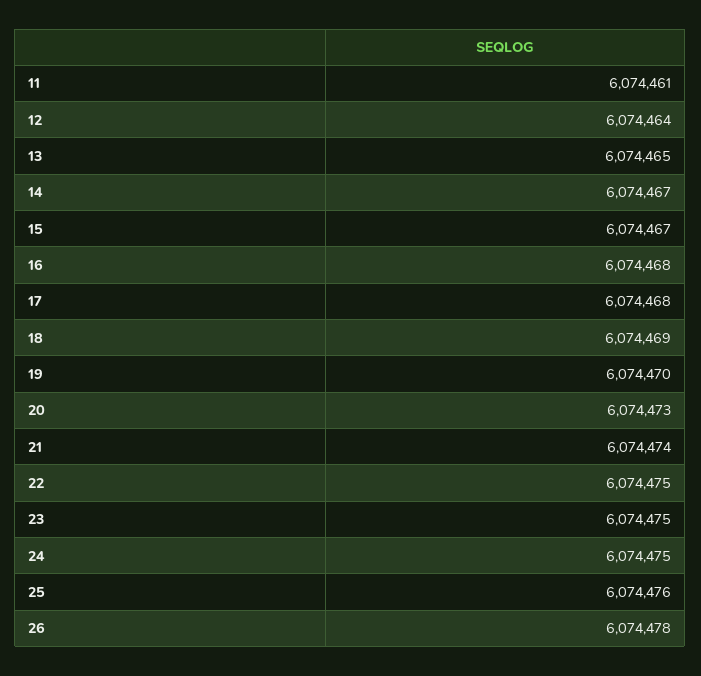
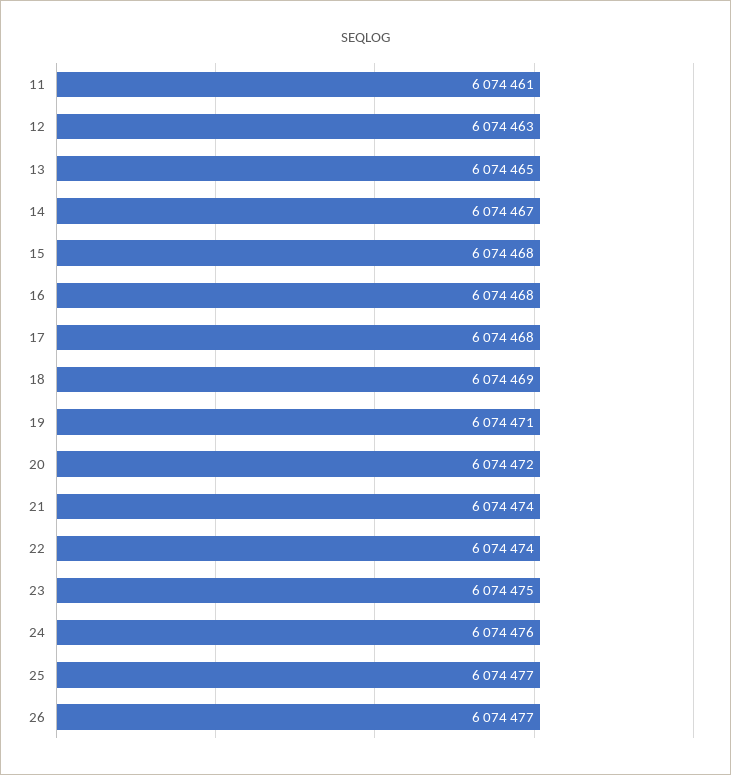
  {
    "11": 6074461,
-   "12": 6074464,
+   "12": 6074463,
    "13": 6074465,
    "14": 6074467,
-   "15": 6074467,
+   "15": 6074468,
    "16": 6074468,
    "17": 6074468,
    "18": 6074469,
-   "19": 6074470,
+   "19": 6074471,
-   "20": 6074473,
+   "20": 6074472,
    "21": 6074474,
-   "22": 6074475,
+   "22": 6074474,
    "23": 6074475,
-   "24": 6074475,
+   "24": 6074476,
-   "25": 6074476,
+   "25": 6074477,
-   "26": 6074478
+   "26": 6074477
  }

